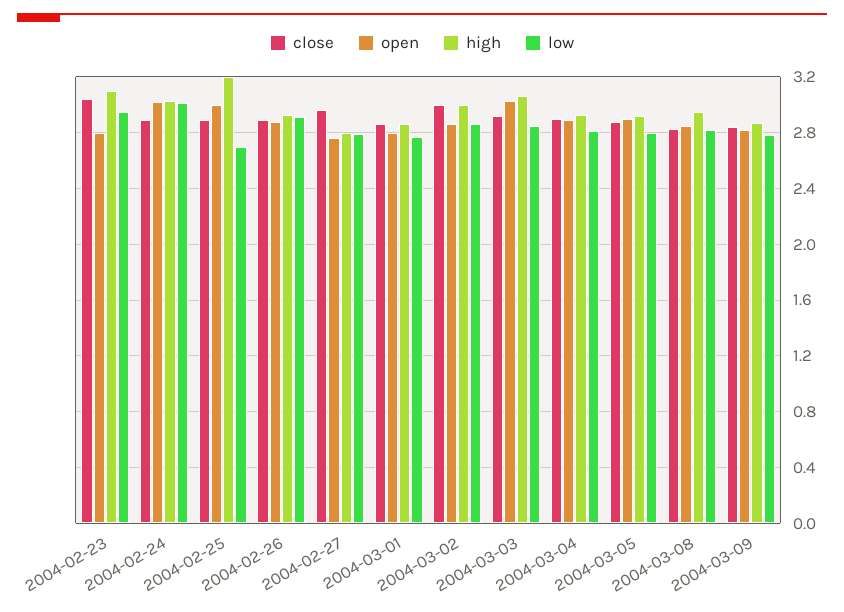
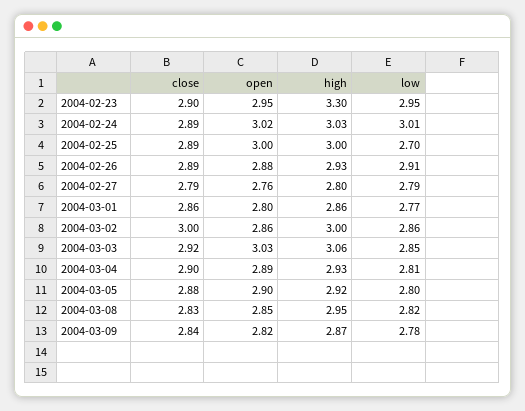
  {
    "close": {
-     "2004-02-23": 3.05,
+     "2004-02-23": 2.9,
      "2004-02-24": 2.89,
      "2004-02-25": 2.89,
      "2004-02-26": 2.89,
-     "2004-02-27": 2.95,
+     "2004-02-27": 2.79,
      "2004-03-01": 2.86,
      "2004-03-02": 3,
      "2004-03-03": 2.92,
      "2004-03-04": 2.9,
      "2004-03-05": 2.88,
      "2004-03-08": 2.83,
      "2004-03-09": 2.84
    },
    "open": {
-     "2004-02-23": 2.8,
+     "2004-02-23": 2.95,
      "2004-02-24": 3.02,
      "2004-02-25": 3,
      "2004-02-26": 2.88,
      "2004-02-27": 2.76,
      "2004-03-01": 2.8,
      "2004-03-02": 2.86,
      "2004-03-03": 3.03,
      "2004-03-04": 2.89,
      "2004-03-05": 2.9,
      "2004-03-08": 2.85,
      "2004-03-09": 2.82
    },
    "high": {
-     "2004-02-23": 3.1,
+     "2004-02-23": 3.3,
      "2004-02-24": 3.03,
-     "2004-02-25": 3.2,
+     "2004-02-25": 3,
      "2004-02-26": 2.93,
      "2004-02-27": 2.8,
      "2004-03-01": 2.86,
      "2004-03-02": 3,
      "2004-03-03": 3.06,
      "2004-03-04": 2.93,
      "2004-03-05": 2.92,
      "2004-03-08": 2.95,
      "2004-03-09": 2.87
    },
    "low": {
      "2004-02-23": 2.95,
      "2004-02-24": 3.01,
      "2004-02-25": 2.7,
      "2004-02-26": 2.91,
      "2004-02-27": 2.79,
      "2004-03-01": 2.77,
      "2004-03-02": 2.86,
      "2004-03-03": 2.85,
      "2004-03-04": 2.81,
      "2004-03-05": 2.8,
      "2004-03-08": 2.82,
      "2004-03-09": 2.78
    }
  }

